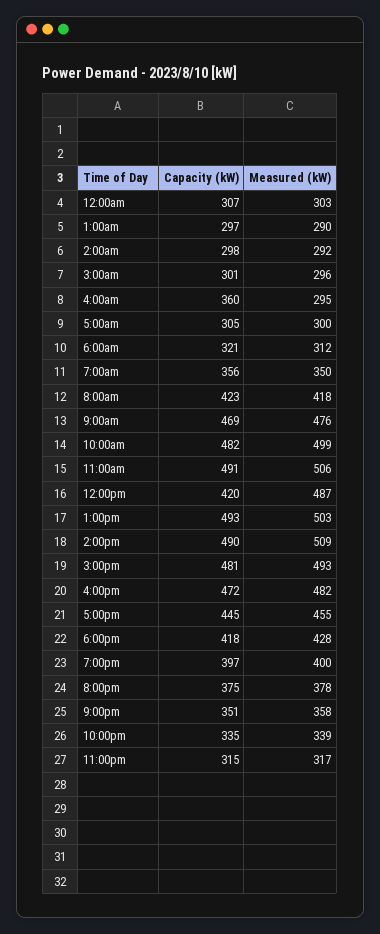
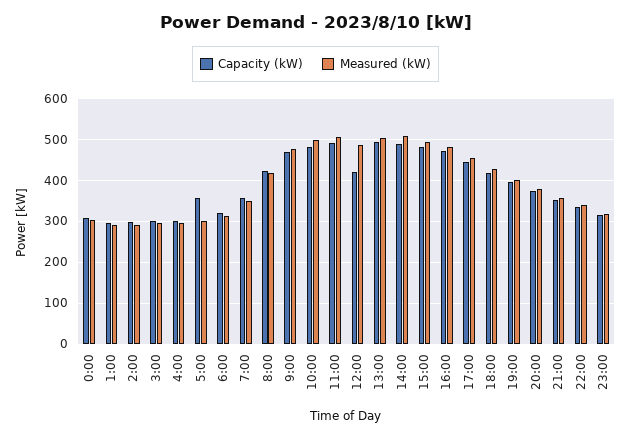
  {
    "Capacity (kW)": {
      "12:00am": 307,
      "1:00am": 297,
      "2:00am": 298,
      "3:00am": 301,
-     "4:00am": 360,
+     "4:00am": 300,
-     "5:00am": 305,
+     "5:00am": 360,
      "6:00am": 321,
      "7:00am": 356,
      "8:00am": 423,
      "9:00am": 469,
      "10:00am": 482,
      "11:00am": 491,
      "12:00pm": 420,
      "1:00pm": 493,
      "2:00pm": 490,
      "3:00pm": 481,
      "4:00pm": 472,
      "5:00pm": 445,
      "6:00pm": 418,
      "7:00pm": 397,
      "8:00pm": 375,
      "9:00pm": 351,
      "10:00pm": 335,
      "11:00pm": 315
    },
    "Measured (kW)": {
      "12:00am": 303,
      "1:00am": 290,
      "2:00am": 292,
      "3:00am": 296,
      "4:00am": 295,
      "5:00am": 300,
      "6:00am": 312,
      "7:00am": 350,
      "8:00am": 418,
      "9:00am": 476,
      "10:00am": 499,
      "11:00am": 506,
      "12:00pm": 487,
      "1:00pm": 503,
      "2:00pm": 509,
      "3:00pm": 493,
      "4:00pm": 482,
      "5:00pm": 455,
      "6:00pm": 428,
      "7:00pm": 400,
      "8:00pm": 378,
      "9:00pm": 358,
      "10:00pm": 339,
      "11:00pm": 317
    }
  }

